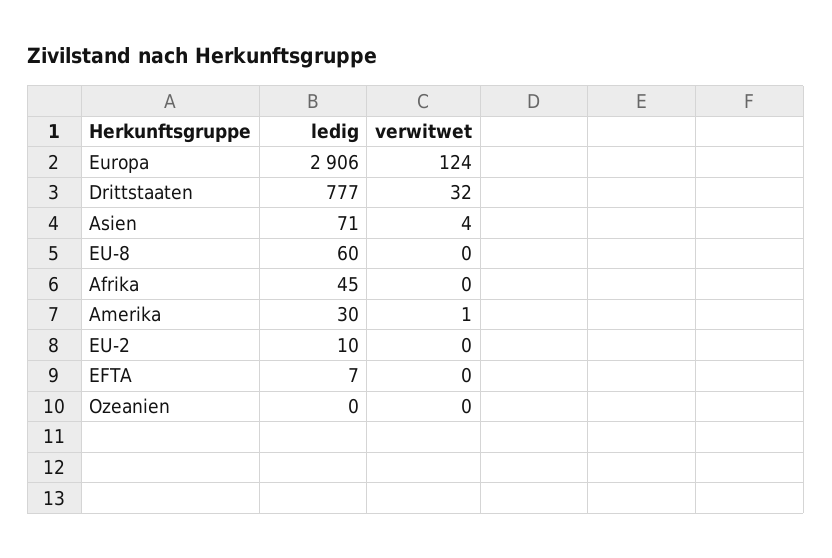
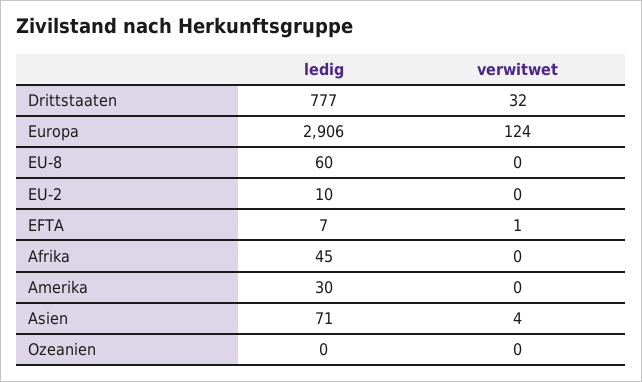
  {
    "ledig": {
      "Europa": 2906,
      "Drittstaaten": 777,
      "Asien": 71,
      "EU-8": 60,
      "Afrika": 45,
      "Amerika": 30,
      "EU-2": 10,
      "EFTA": 7,
      "Ozeanien": 0
    },
    "verwitwet": {
      "Europa": 124,
      "Drittstaaten": 32,
      "Asien": 4,
      "EU-8": 0,
      "Afrika": 0,
-     "Amerika": 1,
+     "Amerika": 0,
      "EU-2": 0,
-     "EFTA": 0,
+     "EFTA": 1,
      "Ozeanien": 0
    }
  }

